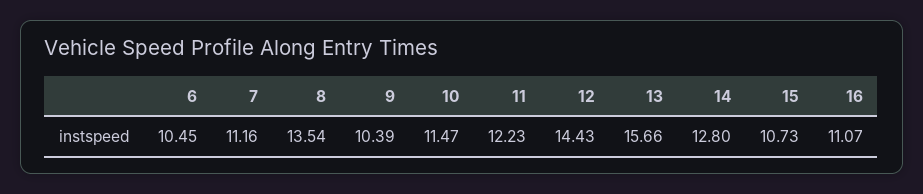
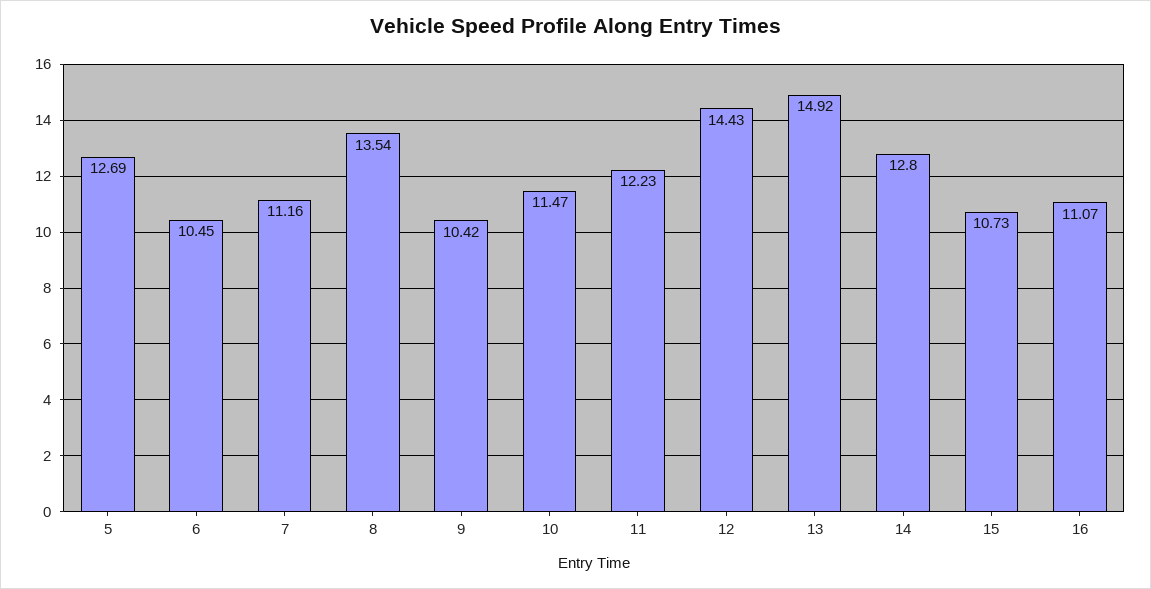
  {
    "6": 10.45,
    "7": 11.16,
    "8": 13.54,
-   "9": 10.39,
+   "9": 10.42,
    "10": 11.47,
    "11": 12.23,
    "12": 14.43,
-   "13": 15.66,
+   "13": 14.92,
    "14": 12.8,
    "15": 10.73,
-   "16": 11.07
+   "16": 11.07,
+   "5": 12.69
  }

